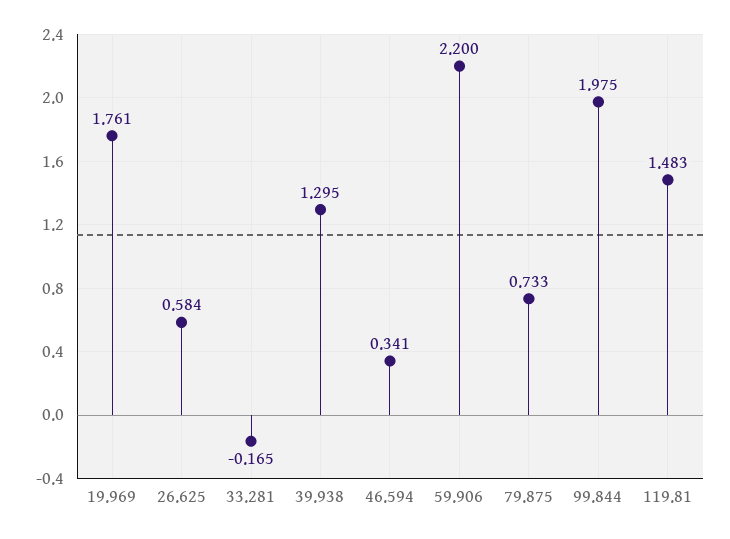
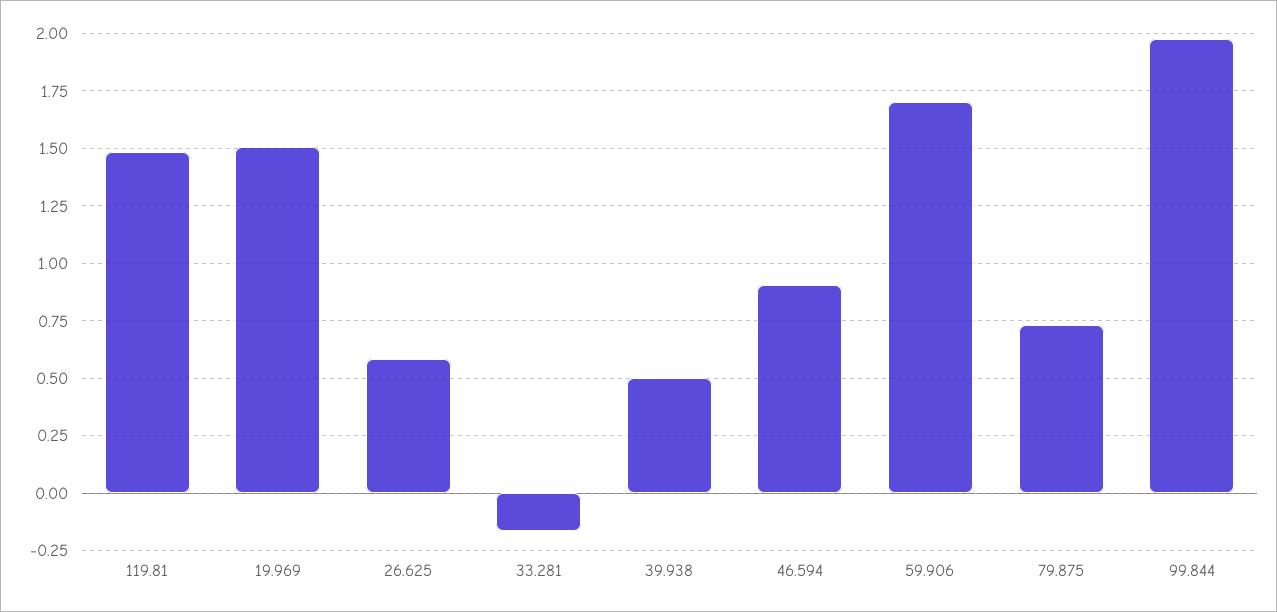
  {
-   "19.969": 1.761,
+   "19.969": 1.5,
    "26.625": 0.584,
    "33.281": -0.165,
-   "39.938": 1.295,
+   "39.938": 0.5,
-   "46.594": 0.341,
+   "46.594": 0.9,
-   "59.906": 2.2,
+   "59.906": 1.7,
    "79.875": 0.733,
    "99.844": 1.975,
    "119.81": 1.483
  }

